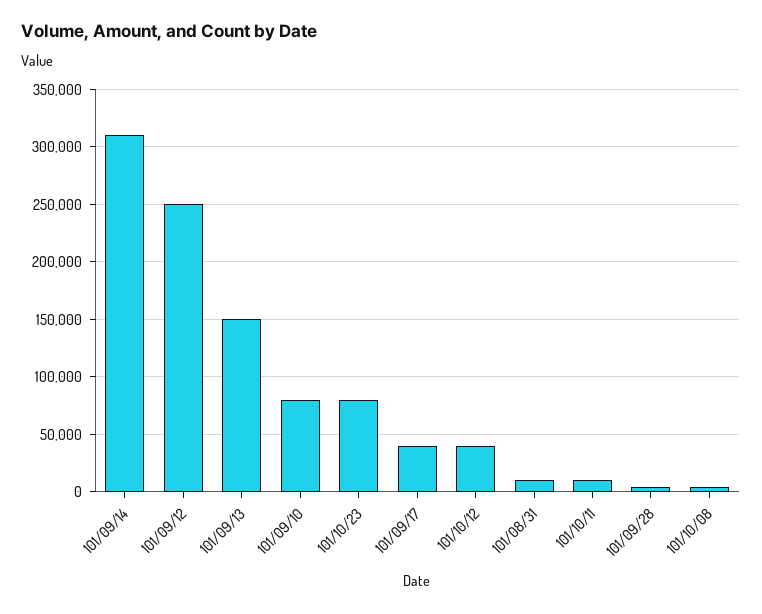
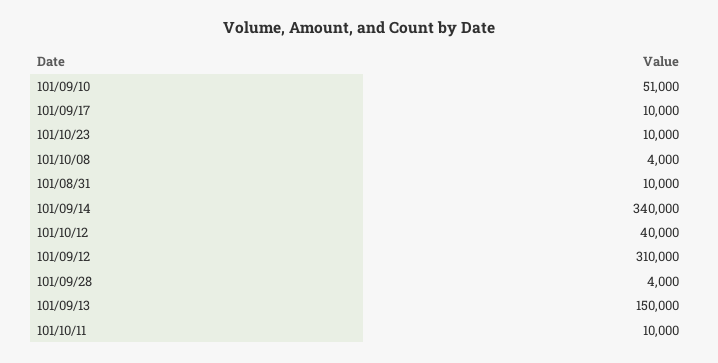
  {
-   "101/09/14": 310000,
+   "101/09/14": 340000,
-   "101/09/12": 250000,
+   "101/09/12": 310000,
    "101/09/13": 150000,
-   "101/09/10": 80000,
+   "101/09/10": 51000,
-   "101/10/23": 80000,
+   "101/10/23": 10000,
-   "101/09/17": 40000,
+   "101/09/17": 10000,
    "101/10/12": 40000,
    "101/08/31": 10000,
    "101/10/11": 10000,
    "101/09/28": 4000,
    "101/10/08": 4000
  }

